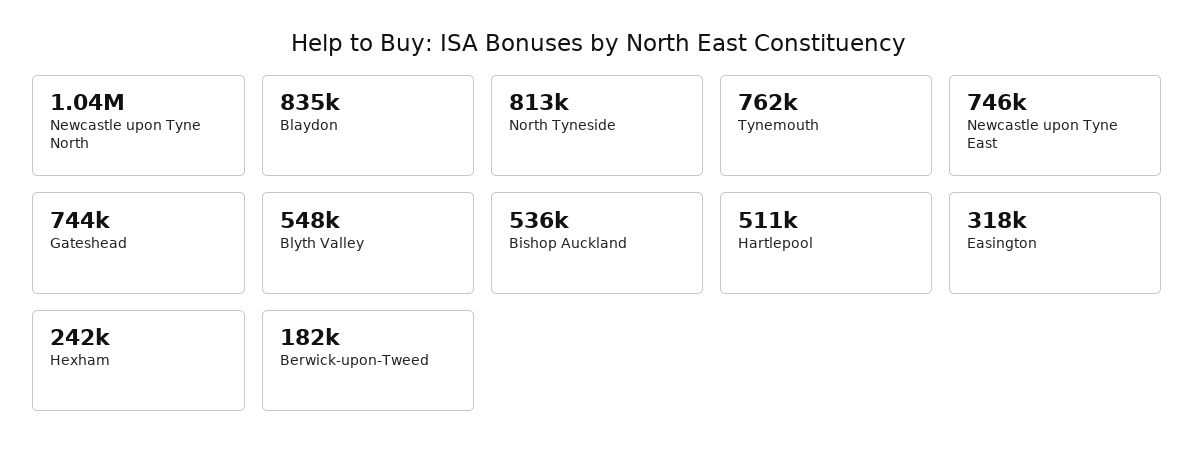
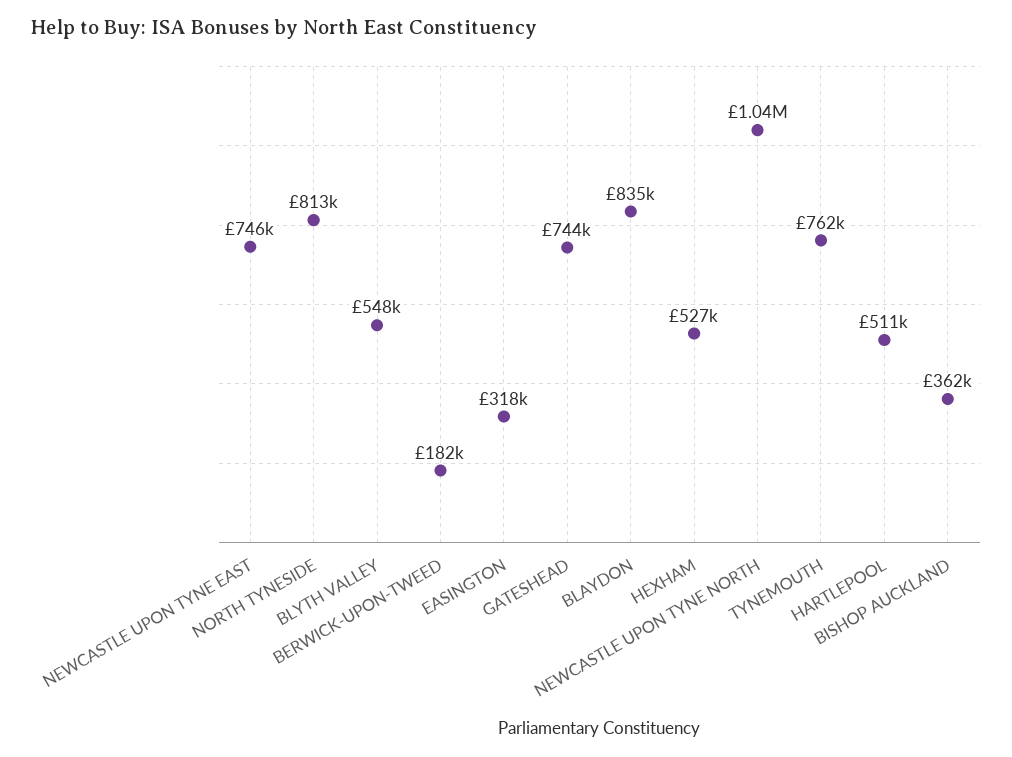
  {
    "Newcastle upon Tyne North": 1040000,
    "Blaydon": 835000,
    "North Tyneside": 813000,
    "Tynemouth": 762000,
    "Newcastle upon Tyne East": 746000,
    "Gateshead": 744000,
    "Blyth Valley": 548000,
-   "Bishop Auckland": 536000,
+   "Bishop Auckland": 362000,
    "Hartlepool": 511000,
    "Easington": 318000,
-   "Hexham": 242000,
+   "Hexham": 527000,
    "Berwick-upon-Tweed": 182000
  }

